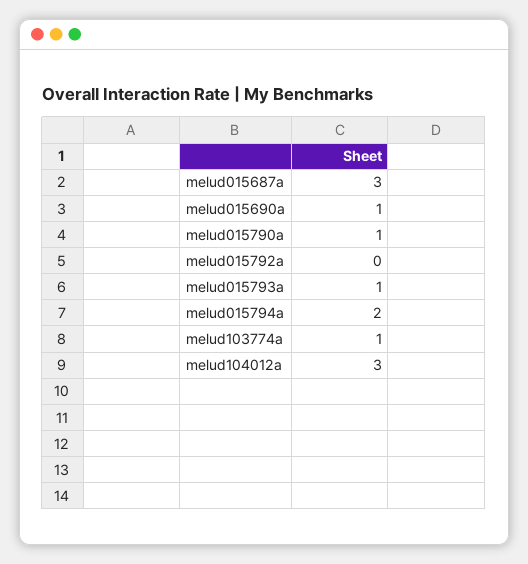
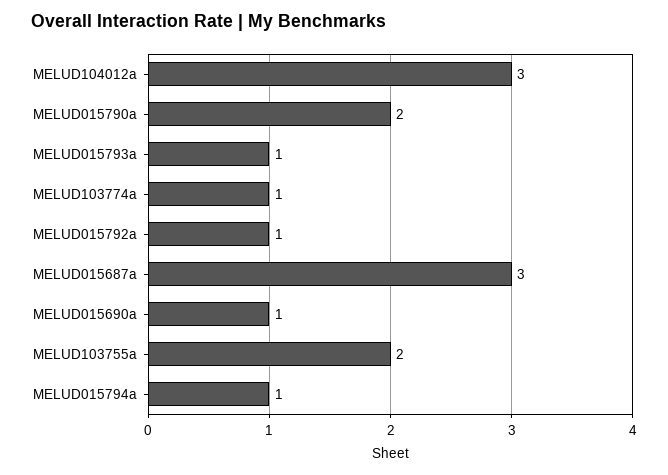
  {
    "melud015687a": 3,
    "melud015690a": 1,
-   "melud015790a": 1,
+   "melud015790a": 2,
-   "melud015792a": 0,
+   "melud015792a": 1,
    "melud015793a": 1,
-   "melud015794a": 2,
+   "melud015794a": 1,
    "melud103774a": 1,
-   "melud104012a": 3
+   "melud104012a": 3,
+   "MELUD103755a": 2
  }

